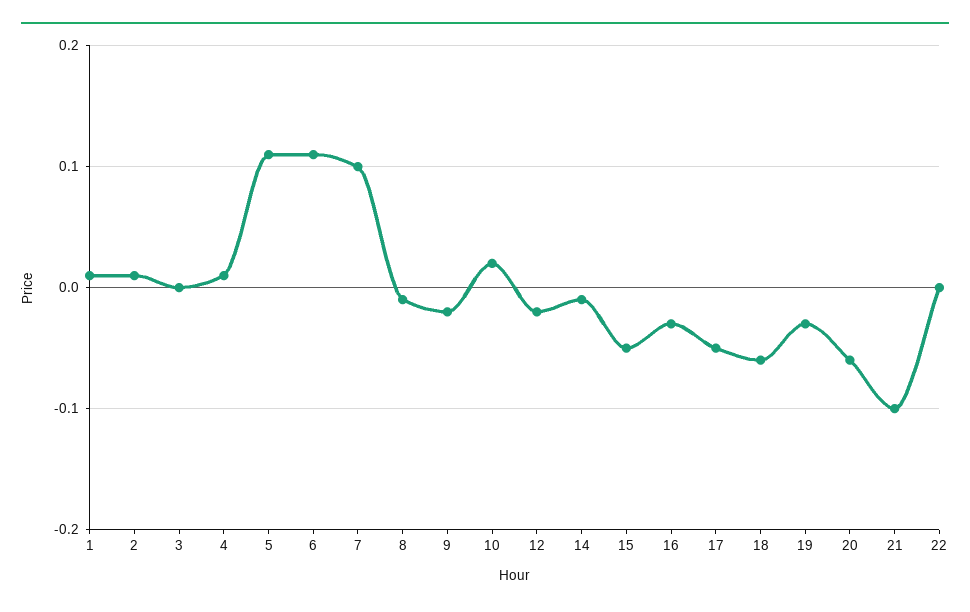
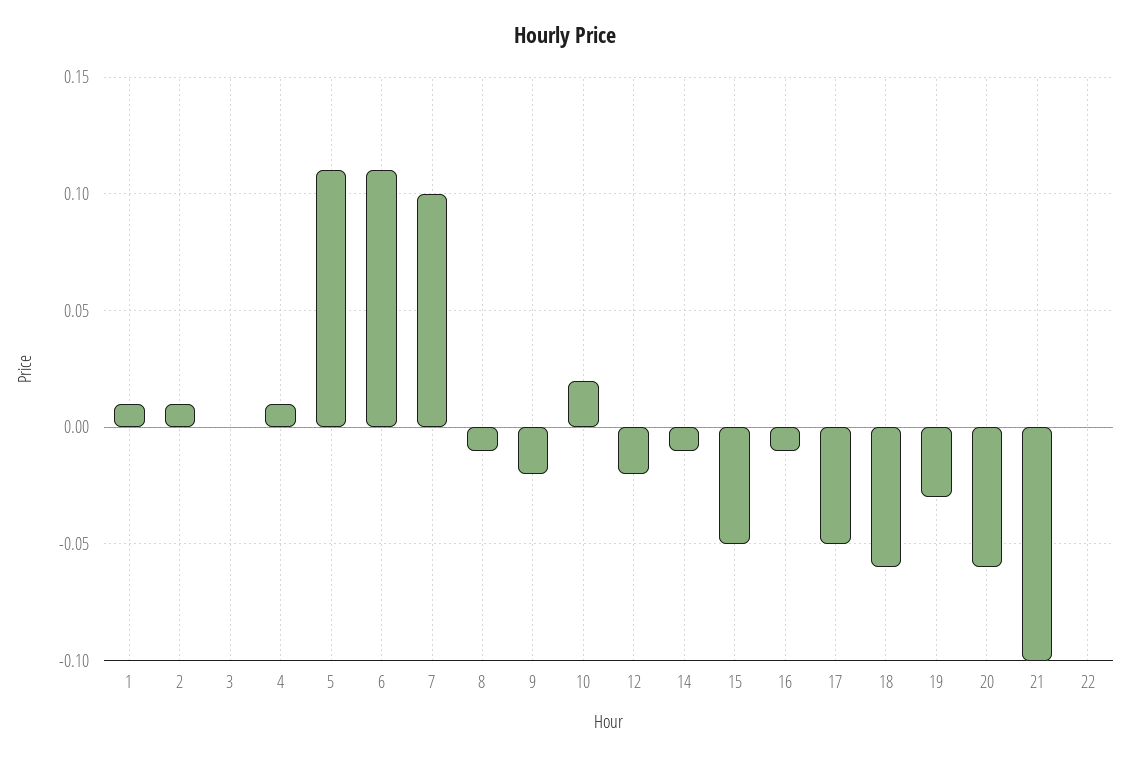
  {
    "1": 0.01,
    "2": 0.01,
    "3": 0,
    "4": 0.01,
    "5": 0.11,
    "6": 0.11,
    "7": 0.1,
    "8": -0.01,
    "9": -0.02,
    "10": 0.02,
    "12": -0.02,
    "14": -0.01,
    "15": -0.05,
-   "16": -0.03,
+   "16": -0.01,
    "17": -0.05,
    "18": -0.06,
    "19": -0.03,
    "20": -0.06,
    "21": -0.1,
    "22": 0
  }

